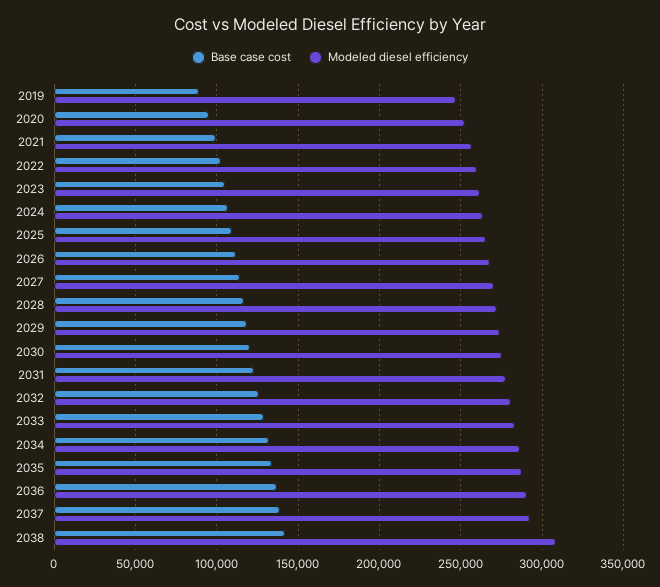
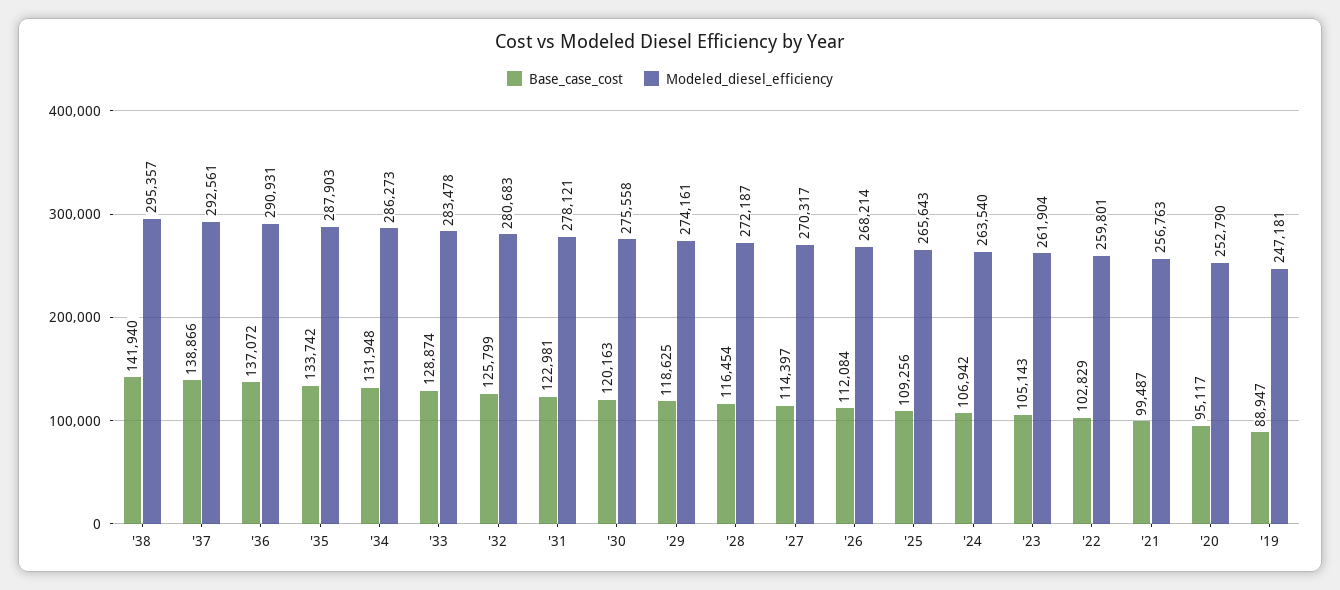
  {
    "Base case cost": {
      "2019": 88947,
      "2020": 95117,
      "2021": 99487,
      "2022": 102829,
      "2023": 105143,
      "2024": 106942,
      "2025": 109256,
      "2026": 112084,
      "2027": 114397,
      "2028": 116454,
      "2029": 118625,
      "2030": 120163,
      "2031": 122981,
      "2032": 125799,
      "2033": 128874,
      "2034": 131948,
      "2035": 133742,
      "2036": 137072,
      "2037": 138866,
      "2038": 141940
    },
    "Modeled diesel efficiency": {
      "2019": 247181,
      "2020": 252790,
      "2021": 256763,
      "2022": 259801,
      "2023": 261904,
      "2024": 263540,
      "2025": 265643,
      "2026": 268214,
      "2027": 270317,
      "2028": 272187,
      "2029": 274161,
      "2030": 275558,
      "2031": 278121,
      "2032": 280683,
      "2033": 283478,
      "2034": 286273,
      "2035": 287903,
      "2036": 290931,
      "2037": 292561,
-     "2038": 310000
+     "2038": 295357
    }
  }

